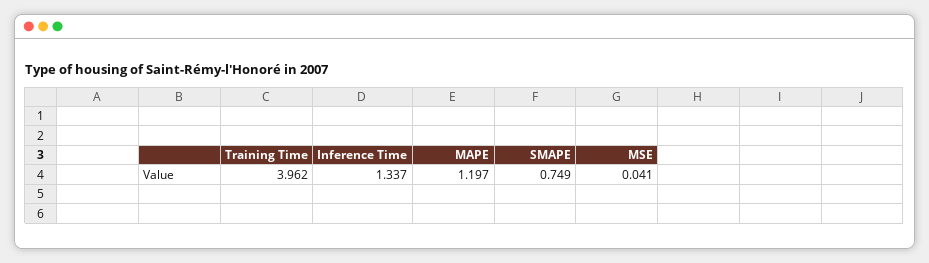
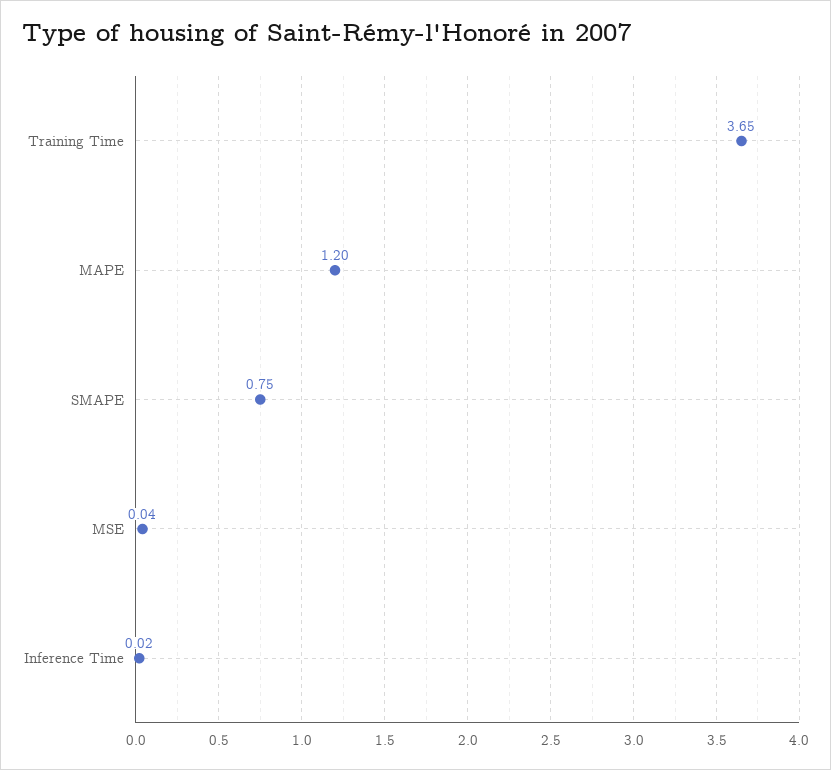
  {
-   "Training Time": 3.962,
+   "Training Time": 3.65,
-   "Inference Time": 1.337,
+   "Inference Time": 0.02,
    "MAPE": 1.197,
    "SMAPE": 0.749,
    "MSE": 0.041
  }

